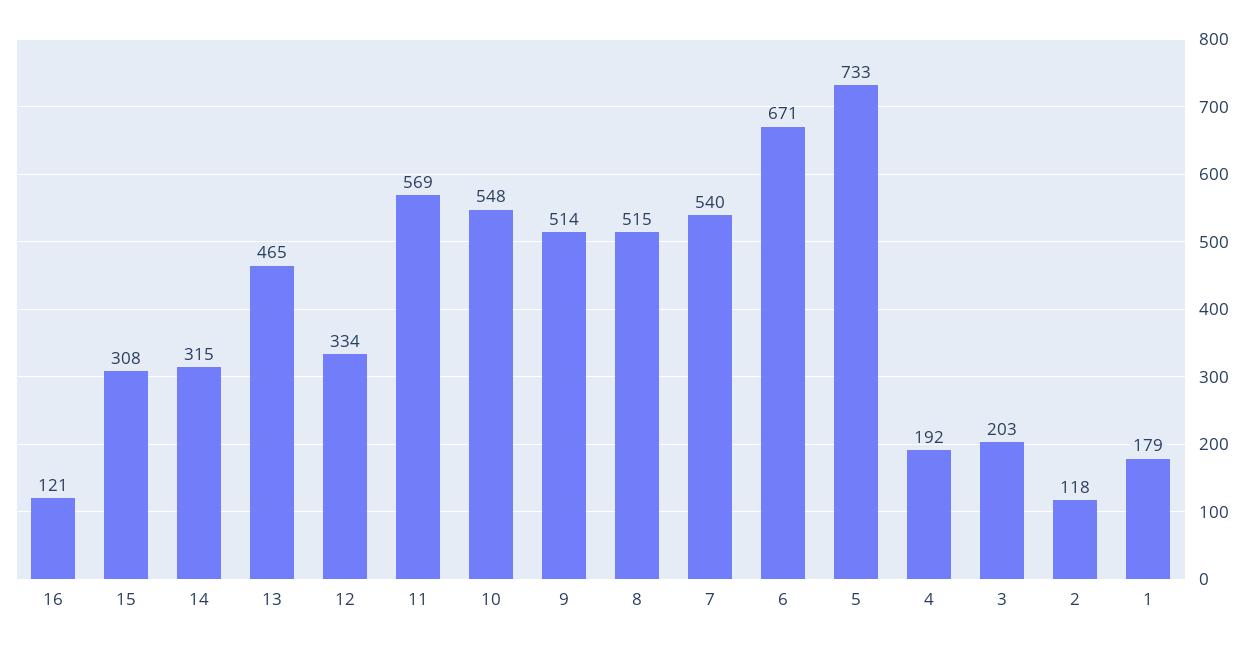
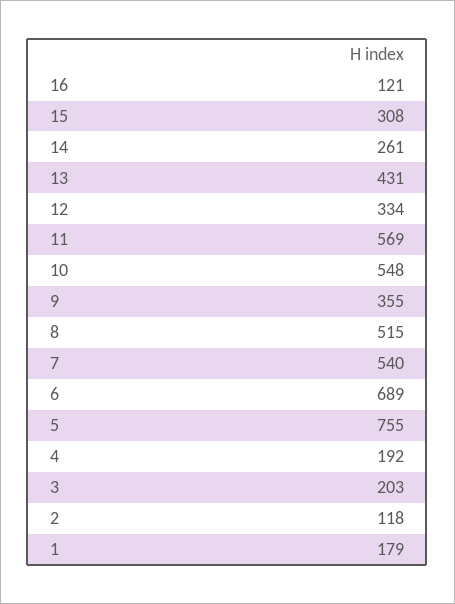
  {
    "16": 121,
    "15": 308,
-   "14": 315,
+   "14": 261,
-   "13": 465,
+   "13": 431,
    "12": 334,
    "11": 569,
    "10": 548,
-   "9": 514,
+   "9": 355,
    "8": 515,
    "7": 540,
-   "6": 671,
+   "6": 689,
-   "5": 733,
+   "5": 755,
    "4": 192,
    "3": 203,
    "2": 118,
    "1": 179
  }

